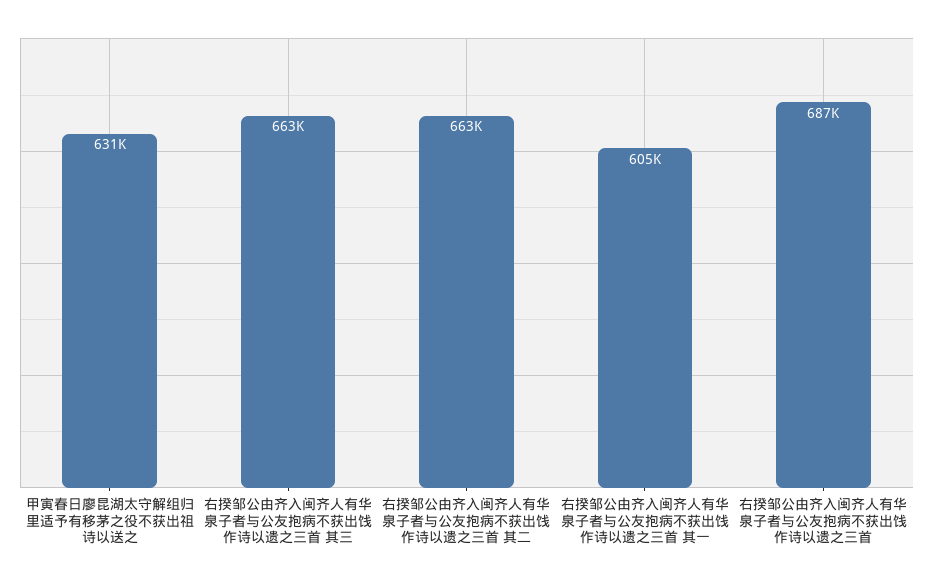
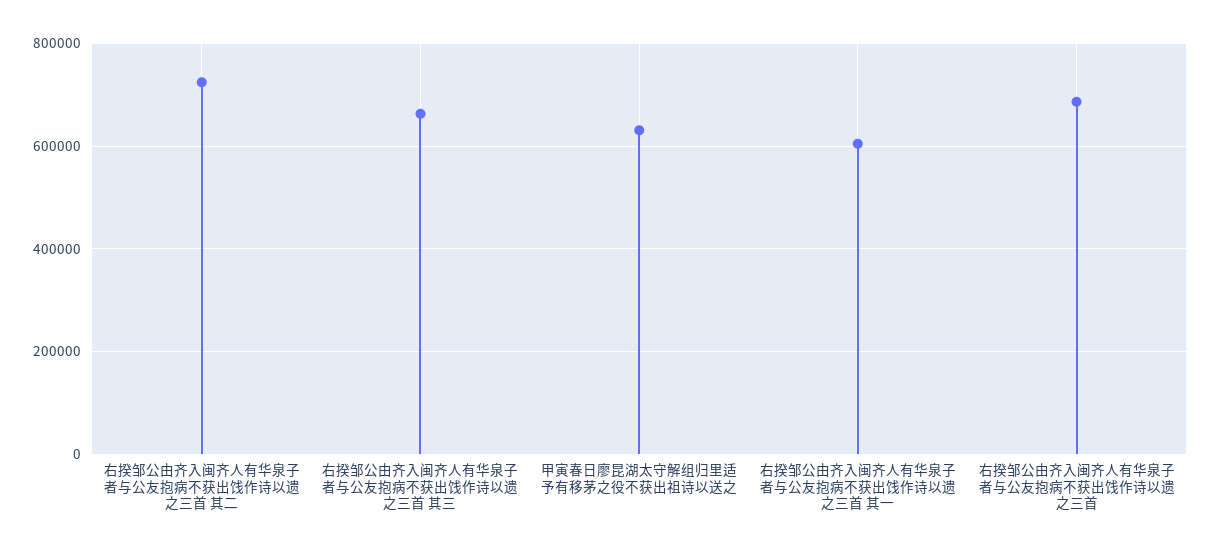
  {
    "甲寅春日廖昆湖太守解组归里适予有移茅之役不获出祖诗以送之": 631000,
    "右揆邹公由齐入闽齐人有华泉子者与公友抱病不获出饯作诗以遗之三首 其三": 663000,
-   "右揆邹公由齐入闽齐人有华泉子者与公友抱病不获出饯作诗以遗之三首 其二": 663000,
+   "右揆邹公由齐入闽齐人有华泉子者与公友抱病不获出饯作诗以遗之三首 其二": 720000,
    "右揆邹公由齐入闽齐人有华泉子者与公友抱病不获出饯作诗以遗之三首 其一": 605000,
    "右揆邹公由齐入闽齐人有华泉子者与公友抱病不获出饯作诗以遗之三首": 687000
  }

